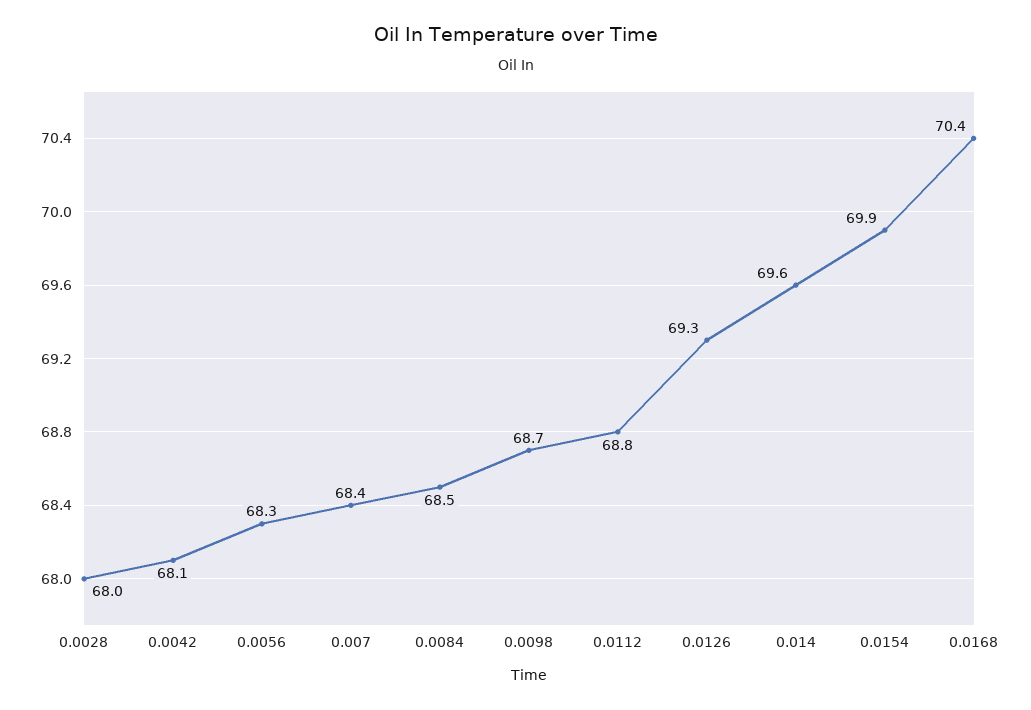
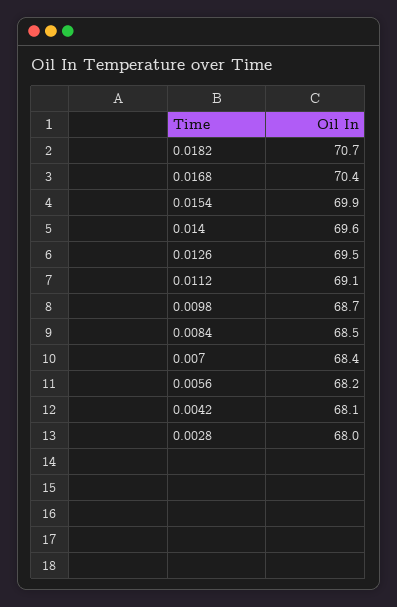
  {
    "0.0028": 68,
    "0.0042": 68.1,
-   "0.0056": 68.3,
+   "0.0056": 68.2,
    "0.007": 68.4,
    "0.0084": 68.5,
    "0.0098": 68.7,
-   "0.0112": 68.8,
+   "0.0112": 69.1,
-   "0.0126": 69.3,
+   "0.0126": 69.5,
    "0.014": 69.6,
    "0.0154": 69.9,
-   "0.0168": 70.4
+   "0.0168": 70.4,
+   "0.0182": 70.7
  }

